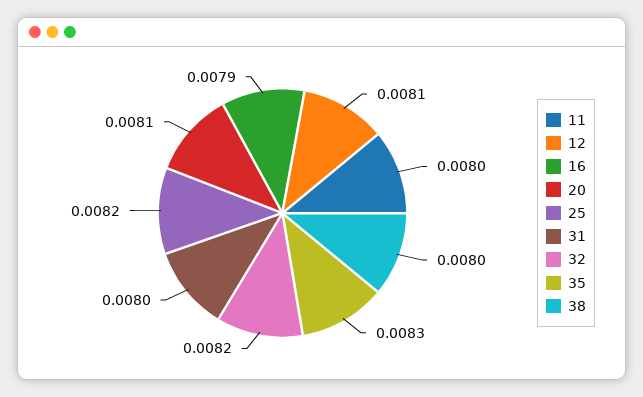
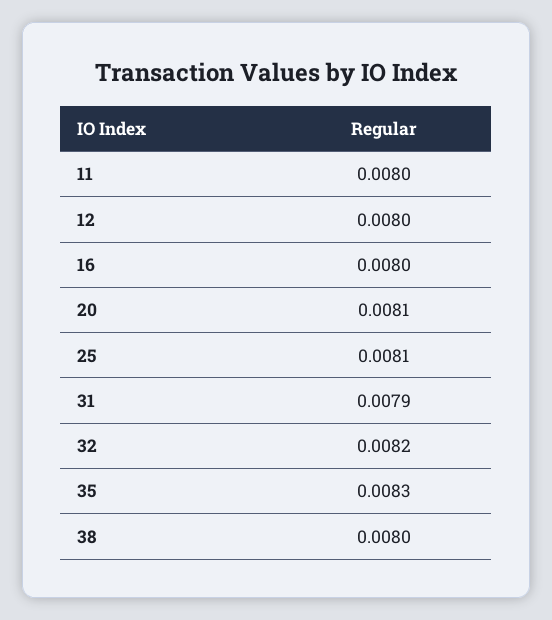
  {
    "11": 0.008,
-   "12": 0.0081,
+   "12": 0.008,
-   "16": 0.0079,
+   "16": 0.008,
    "20": 0.0081,
-   "25": 0.0082,
+   "25": 0.0081,
-   "31": 0.008,
+   "31": 0.0079,
    "32": 0.0082,
    "35": 0.0083,
    "38": 0.008
  }

